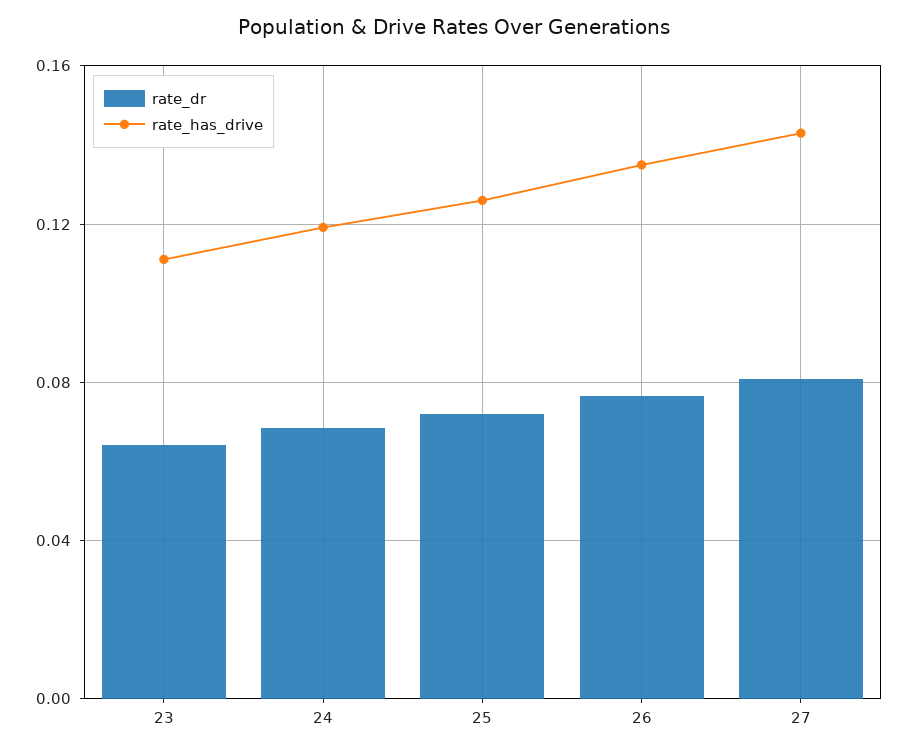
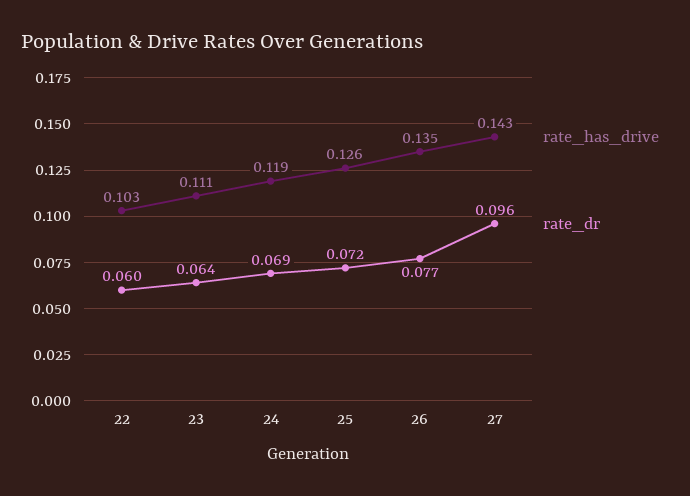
  {
    "rate_dr": {
      "23": 0.064,
      "24": 0.069,
      "25": 0.072,
      "26": 0.077,
-     "27": 0.08
+     "27": 0.096,
+     "22": 0.06
    },
    "rate_has_drive": {
      "23": 0.111,
      "24": 0.119,
      "25": 0.126,
      "26": 0.135,
-     "27": 0.143
+     "27": 0.143,
+     "22": 0.103
    }
  }

